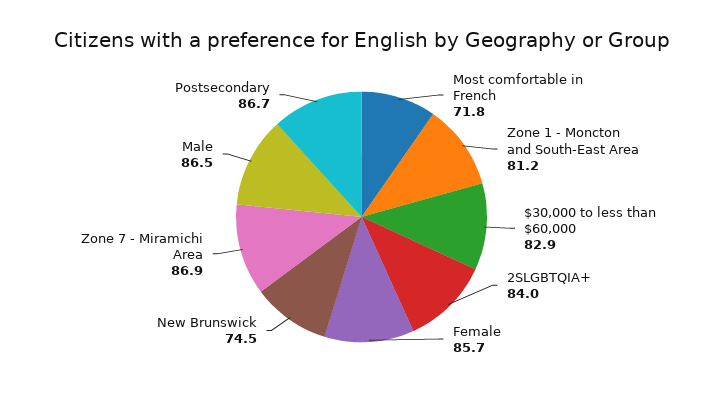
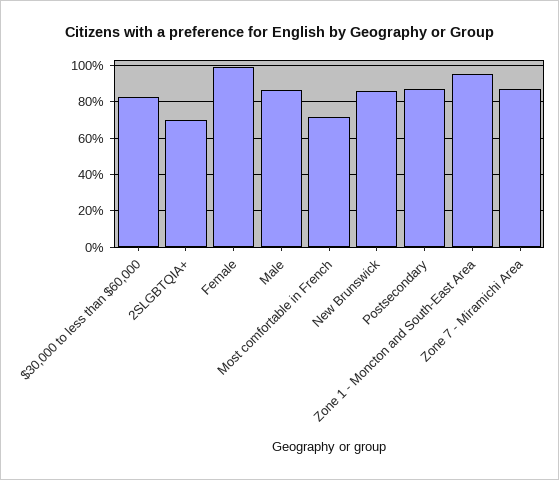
  {
    "Most comfortable in French": 71.8,
-   "Zone 1 - Moncton and South-East Area": 81.2,
+   "Zone 1 - Moncton and South-East Area": 95,
    "$30,000 to less than $60,000": 82.9,
-   "2SLGBTQIA+": 84,
+   "2SLGBTQIA+": 70,
-   "Female": 85.7,
+   "Female": 100,
-   "New Brunswick": 74.5,
+   "New Brunswick": 85,
    "Zone 7 - Miramichi Area": 86.9,
    "Male": 86.5,
    "Postsecondary": 86.7
  }

